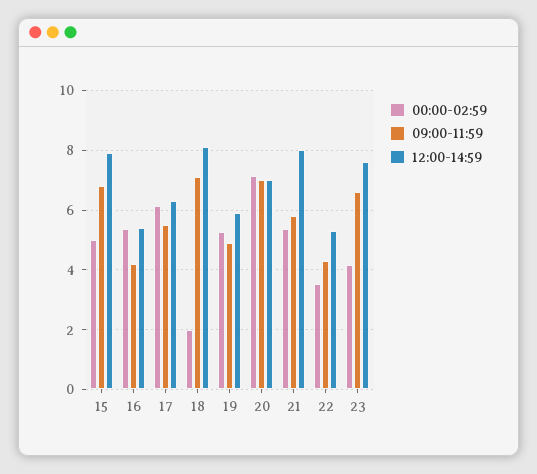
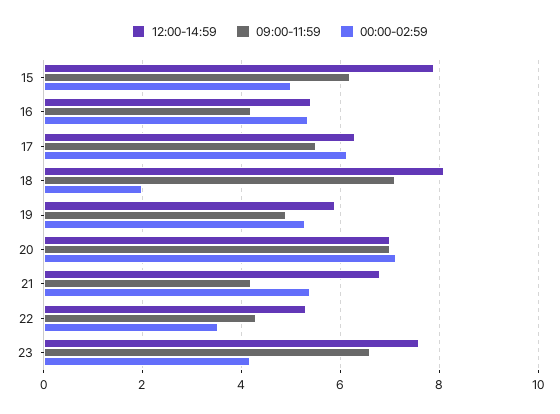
  {
    "00:00-02:59": {
      "15": 5,
      "16": 5.4,
      "17": 6.2,
      "18": 2,
      "19": 5.2,
      "20": 7.2,
      "21": 5.4,
      "22": 3.6,
      "23": 4.2
    },
    "09:00-11:59": {
-     "15": 6.75,
+     "15": 6.2,
      "16": 4.2,
      "17": 5.6,
      "18": 7.2,
      "19": 5,
      "20": 7,
-     "21": 5.75,
+     "21": 4.2,
      "22": 4.4,
      "23": 6.6
    },
    "12:00-14:59": {
      "15": 8,
      "16": 5.4,
      "17": 6.4,
      "18": 8.2,
      "19": 6,
      "20": 7,
-     "21": 8,
+     "21": 6.8,
      "22": 5.4,
      "23": 7.6
    }
  }

